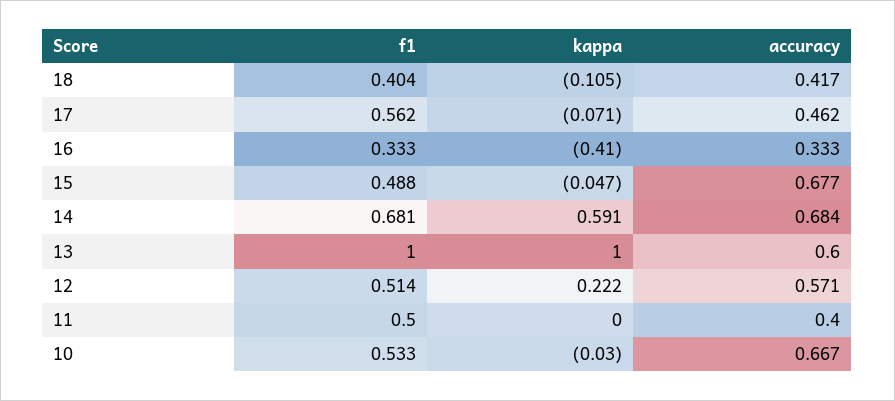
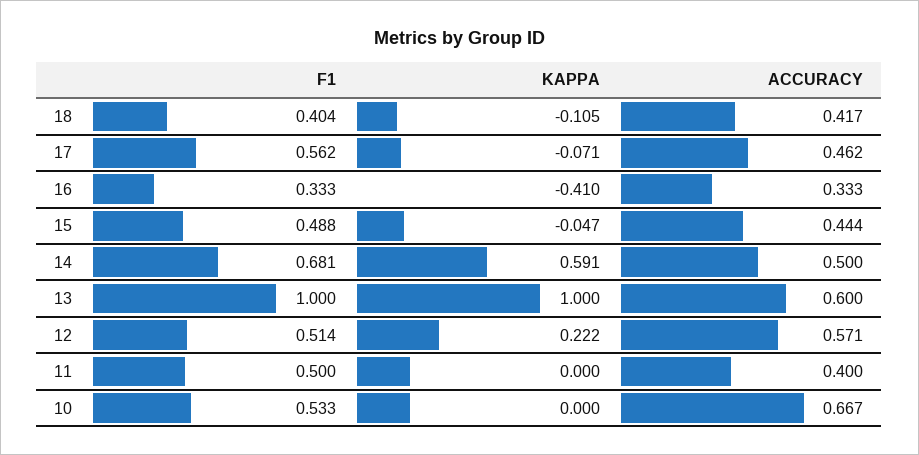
  {
    "f1": {
      "18": 0.404,
      "17": 0.562,
      "16": 0.333,
      "15": 0.488,
      "14": 0.681,
      "13": 1,
      "12": 0.514,
      "11": 0.5,
      "10": 0.533
    },
    "kappa": {
      "18": -0.105,
      "17": -0.071,
      "16": -0.41,
      "15": -0.047,
      "14": 0.591,
      "13": 1,
      "12": 0.222,
      "11": 0,
-     "10": -0.03
+     "10": 0
    },
    "accuracy": {
      "18": 0.417,
      "17": 0.462,
      "16": 0.333,
-     "15": 0.677,
+     "15": 0.444,
-     "14": 0.684,
+     "14": 0.5,
      "13": 0.6,
      "12": 0.571,
      "11": 0.4,
      "10": 0.667
    }
  }

